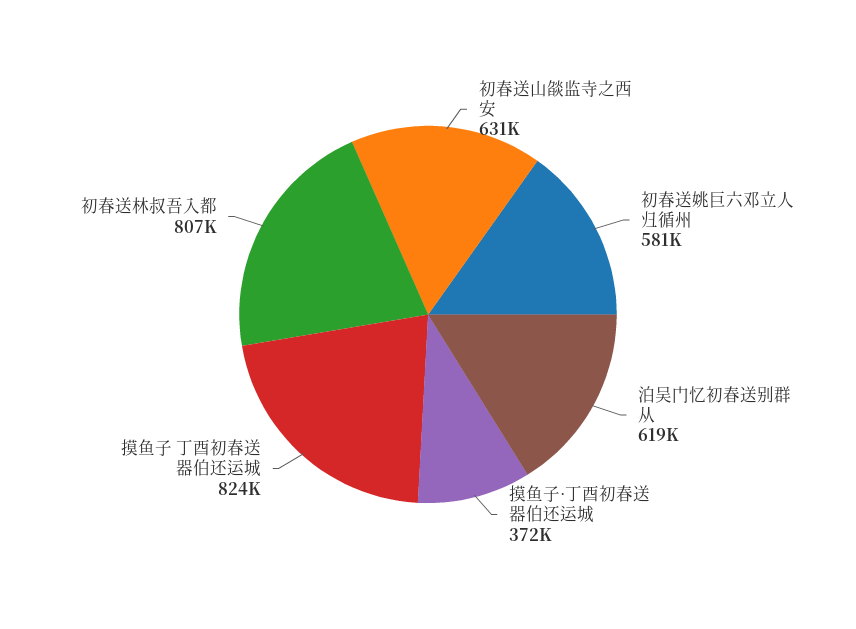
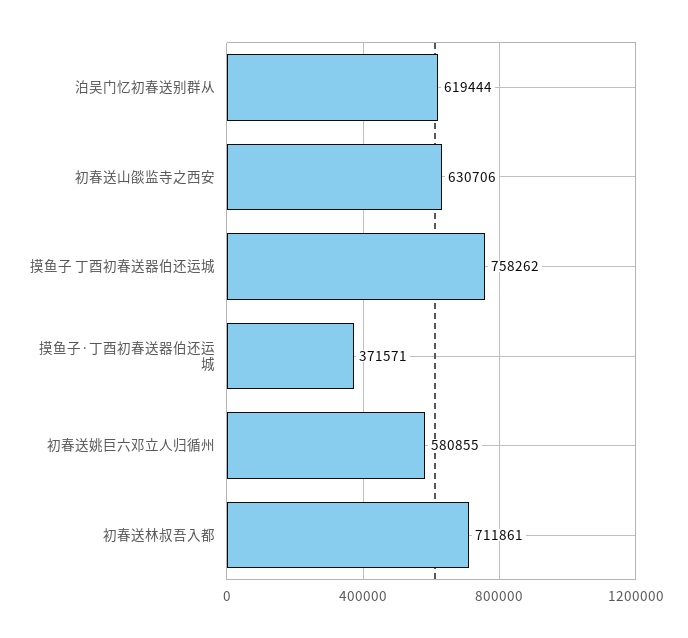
  {
    "初春送山燄监寺之西安": 630706,
    "初春送姚巨六邓立人归循州": 580855,
    "泊吴门忆初春送别群从": 619444,
    "摸鱼子·丁酉初春送器伯还运城": 371571,
-   "摸鱼子 丁酉初春送器伯还运城": 824000,
+   "摸鱼子 丁酉初春送器伯还运城": 758262,
-   "初春送林叔吾入都": 807000
+   "初春送林叔吾入都": 711861
  }

